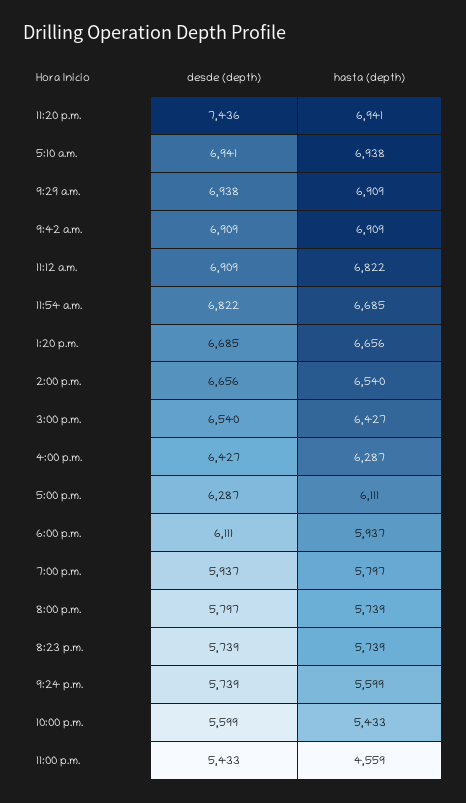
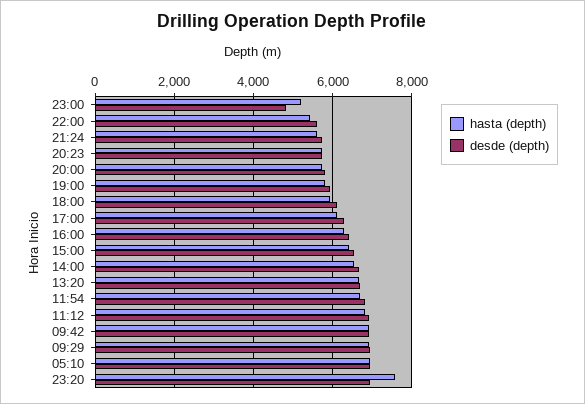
  {
    "desde (depth)": {
-     "11:20 p.m.": 7436,
+     "11:20 p.m.": 7000,
      "5:10 a.m.": 6941,
      "9:29 a.m.": 6938,
      "9:42 a.m.": 6909,
      "11:12 a.m.": 6909,
      "11:54 a.m.": 6822,
      "1:20 p.m.": 6685,
      "2:00 p.m.": 6656,
      "3:00 p.m.": 6540,
      "4:00 p.m.": 6427,
      "5:00 p.m.": 6287,
      "6:00 p.m.": 6111,
      "7:00 p.m.": 5937,
      "8:00 p.m.": 5797,
      "8:23 p.m.": 5739,
      "9:24 p.m.": 5739,
      "10:00 p.m.": 5599,
-     "11:00 p.m.": 5433
+     "11:00 p.m.": 4800
    },
    "hasta (depth)": {
-     "11:20 p.m.": 6941,
+     "11:20 p.m.": 7600,
      "5:10 a.m.": 6938,
      "9:29 a.m.": 6909,
      "9:42 a.m.": 6909,
      "11:12 a.m.": 6822,
      "11:54 a.m.": 6685,
      "1:20 p.m.": 6656,
      "2:00 p.m.": 6540,
      "3:00 p.m.": 6427,
      "4:00 p.m.": 6287,
      "5:00 p.m.": 6111,
      "6:00 p.m.": 5937,
      "7:00 p.m.": 5797,
      "8:00 p.m.": 5739,
      "8:23 p.m.": 5739,
      "9:24 p.m.": 5599,
      "10:00 p.m.": 5433,
-     "11:00 p.m.": 4559
+     "11:00 p.m.": 5200
    }
  }

